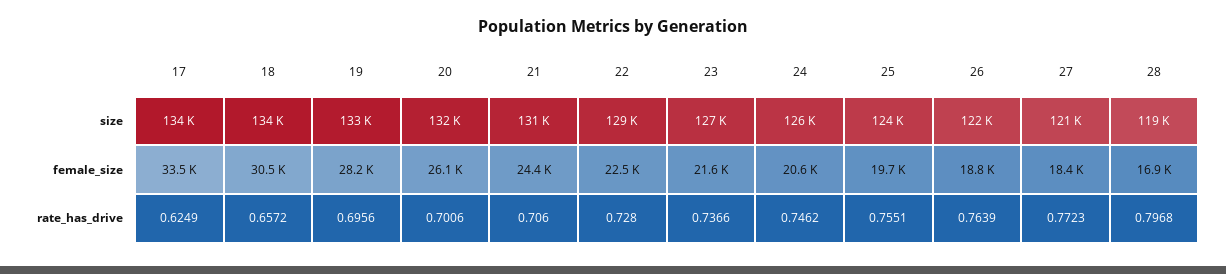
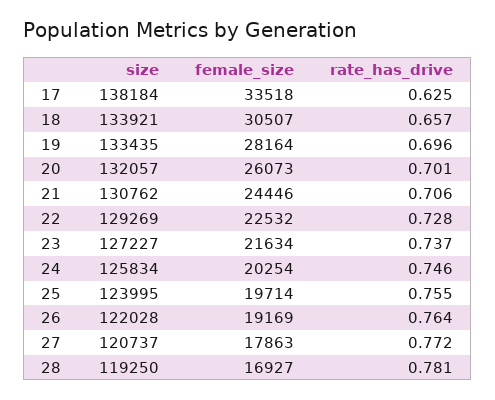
  {
    "17": {
-     "size": 134000,
+     "size": 138184,
      "female_size": 33518,
      "rate_has_drive": 0.6249
    },
    "18": {
      "size": 133921,
      "female_size": 30507,
      "rate_has_drive": 0.6572
    },
    "19": {
      "size": 133435,
      "female_size": 28164,
      "rate_has_drive": 0.6956
    },
    "20": {
      "size": 132057,
      "female_size": 26073,
      "rate_has_drive": 0.7006
    },
    "21": {
      "size": 130762,
      "female_size": 24446,
      "rate_has_drive": 0.706
    },
    "22": {
      "size": 129269,
      "female_size": 22532,
      "rate_has_drive": 0.728
    },
    "23": {
      "size": 127227,
      "female_size": 21634,
      "rate_has_drive": 0.7366
    },
    "24": {
      "size": 125834,
-     "female_size": 20600,
+     "female_size": 20254,
      "rate_has_drive": 0.7462
    },
    "25": {
      "size": 123995,
      "female_size": 19714,
      "rate_has_drive": 0.7551
    },
    "26": {
      "size": 122028,
-     "female_size": 18800,
+     "female_size": 19169,
      "rate_has_drive": 0.7639
    },
    "27": {
      "size": 120737,
-     "female_size": 18400,
+     "female_size": 17863,
      "rate_has_drive": 0.7723
    },
    "28": {
      "size": 119250,
      "female_size": 16927,
-     "rate_has_drive": 0.7968
+     "rate_has_drive": 0.781
    }
  }

